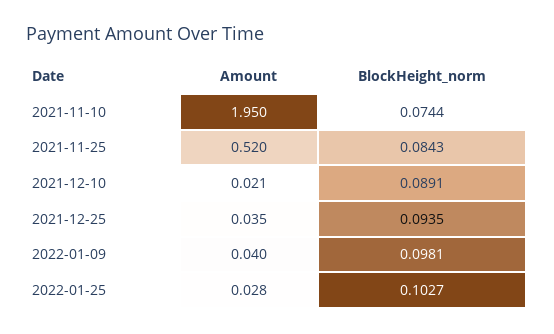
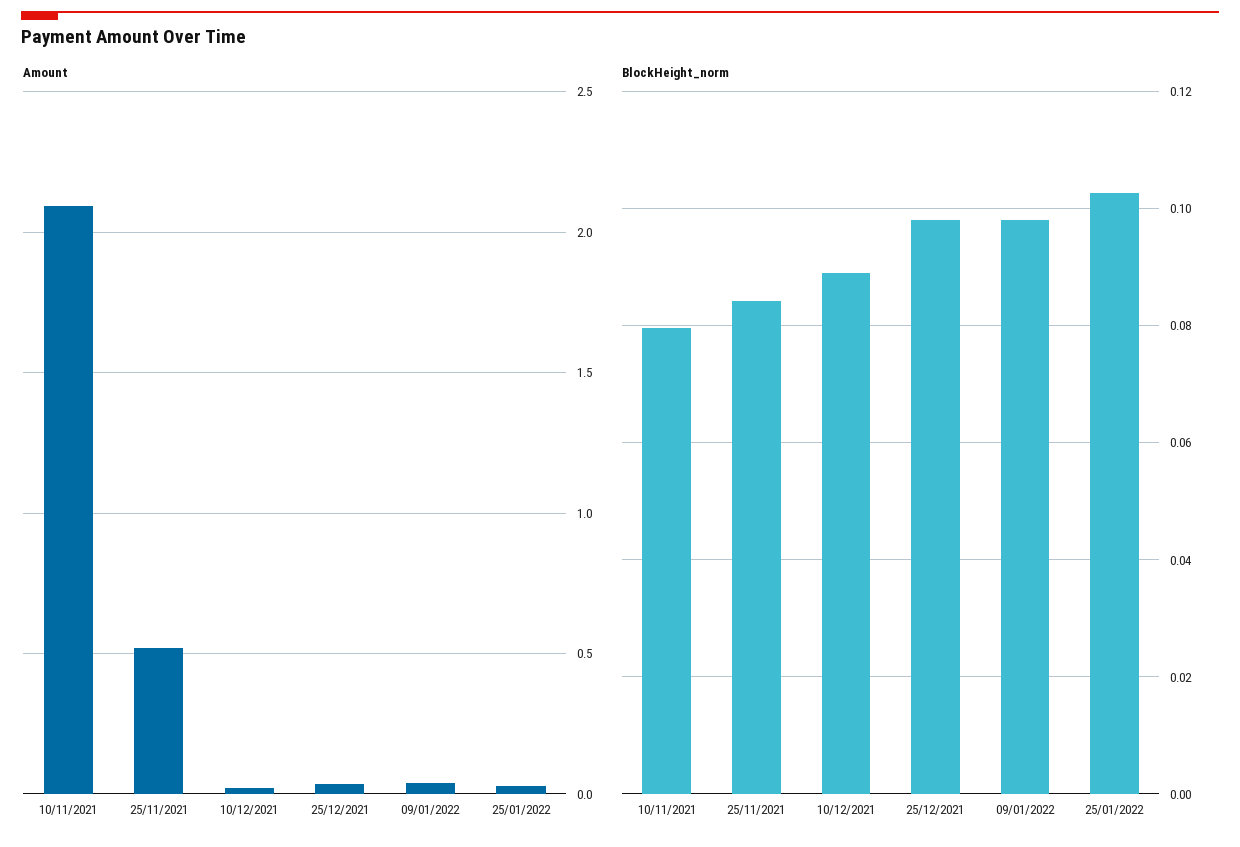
  {
    "Amount": {
-     "2021-11-10": 1.95,
+     "2021-11-10": 2.1,
      "2021-11-25": 0.52,
      "2021-12-10": 0.021,
      "2021-12-25": 0.035,
      "2022-01-09": 0.04,
      "2022-01-25": 0.028
    },
    "BlockHeight_norm": {
-     "2021-11-10": 0.0744,
+     "2021-11-10": 0.08,
      "2021-11-25": 0.0843,
      "2021-12-10": 0.0891,
-     "2021-12-25": 0.0935,
+     "2021-12-25": 0.098,
      "2022-01-09": 0.0981,
      "2022-01-25": 0.1027
    }
  }

